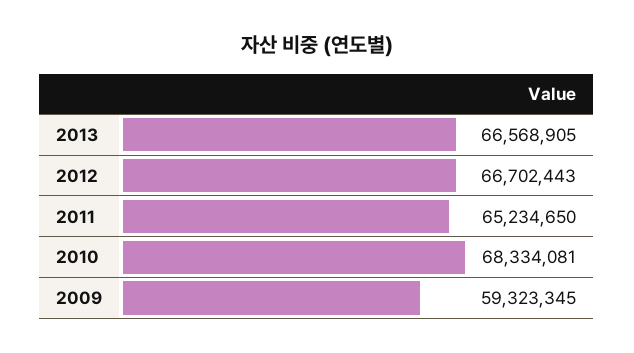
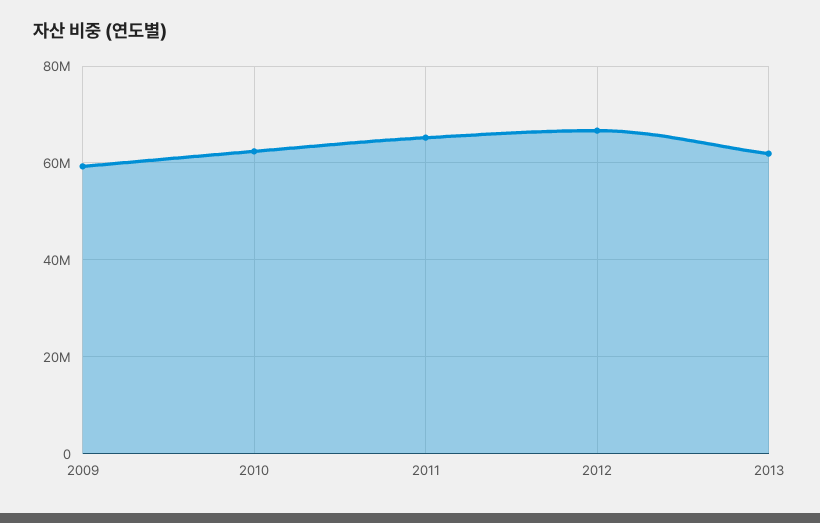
  {
-   "2013": 66568905,
+   "2013": 62000000,
    "2012": 66702443,
    "2011": 65234650,
-   "2010": 68334081,
+   "2010": 62000000,
    "2009": 59323345
  }

